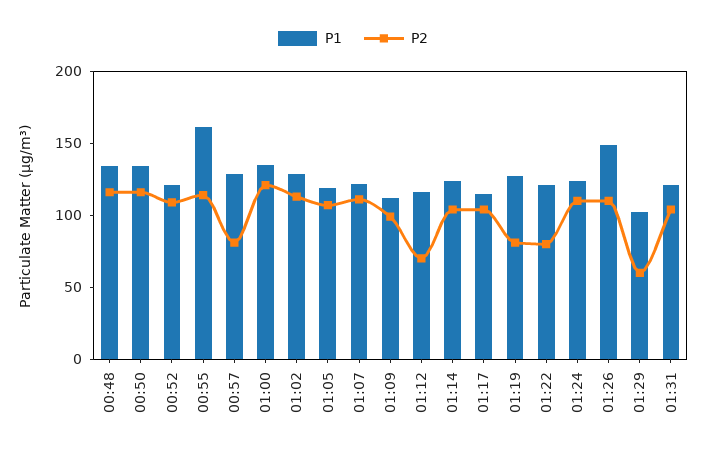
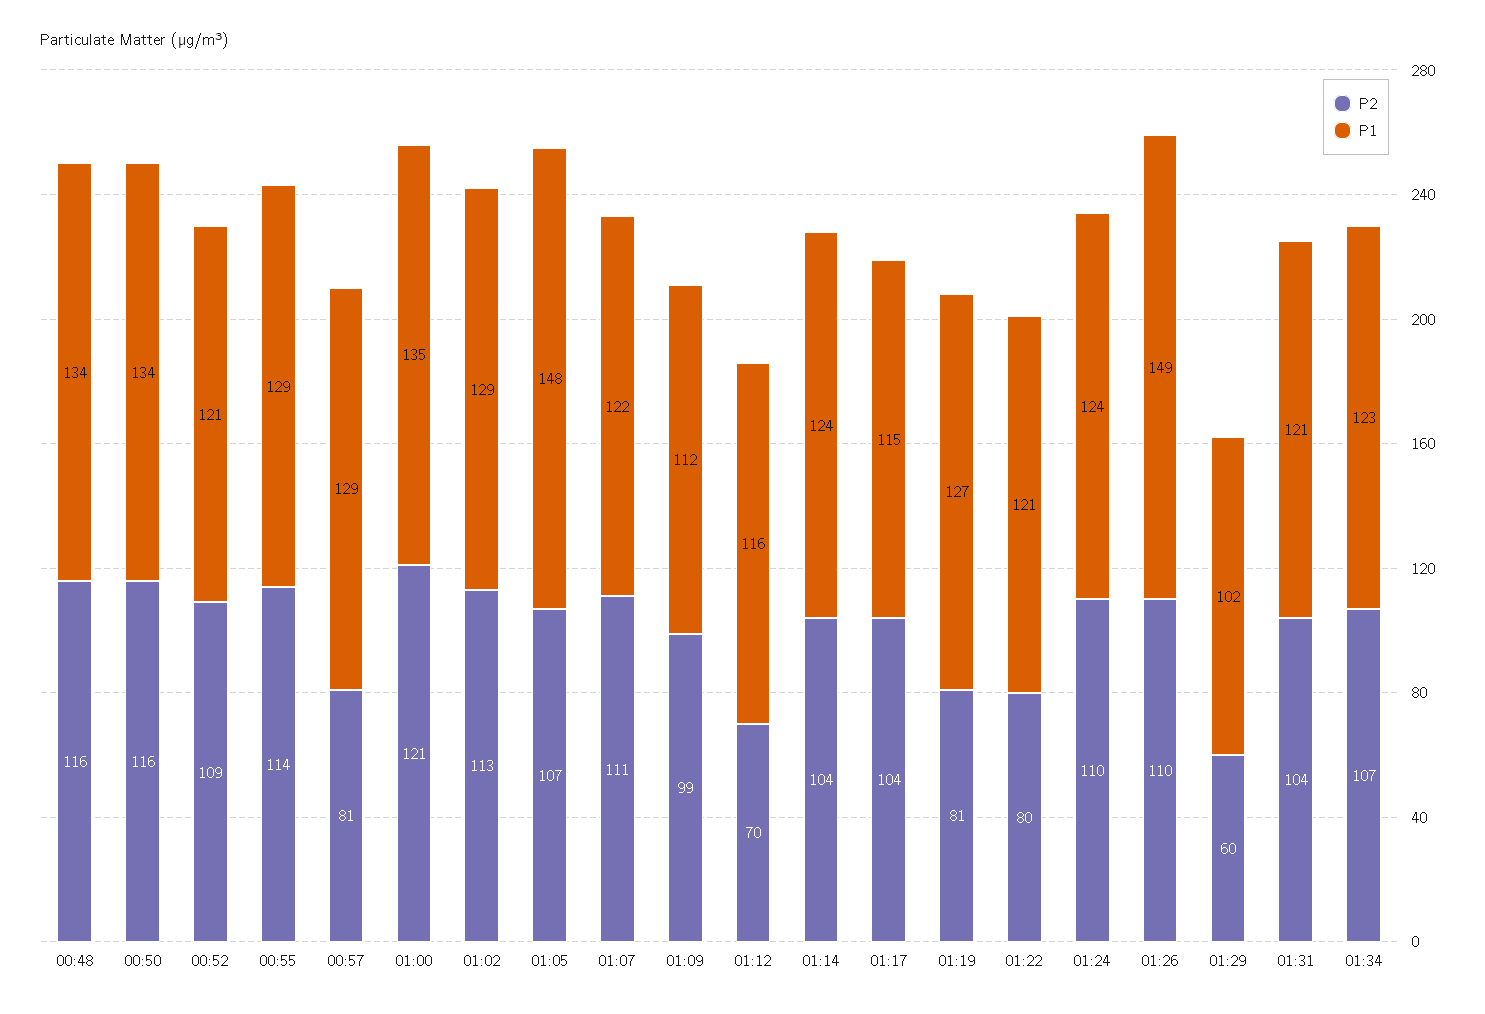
  {
    "P1": {
      "00:48": 134,
      "00:50": 134,
      "00:52": 121,
-     "00:55": 160,
+     "00:55": 129,
      "00:57": 129,
      "01:00": 135,
      "01:02": 129,
-     "01:05": 120,
+     "01:05": 148,
      "01:07": 122,
      "01:09": 112,
      "01:12": 116,
      "01:14": 124,
      "01:17": 115,
      "01:19": 127,
      "01:22": 121,
      "01:24": 124,
      "01:26": 149,
      "01:29": 102,
-     "01:31": 121
+     "01:31": 121,
+     "01:34": 123
    },
    "P2": {
      "00:48": 116,
      "00:50": 116,
      "00:52": 109,
      "00:55": 114,
      "00:57": 81,
      "01:00": 121,
      "01:02": 113,
      "01:05": 107,
      "01:07": 111,
      "01:09": 99,
      "01:12": 70,
      "01:14": 104,
      "01:17": 104,
      "01:19": 81,
      "01:22": 80,
      "01:24": 110,
      "01:26": 110,
      "01:29": 60,
-     "01:31": 104
+     "01:31": 104,
+     "01:34": 107
    }
  }

